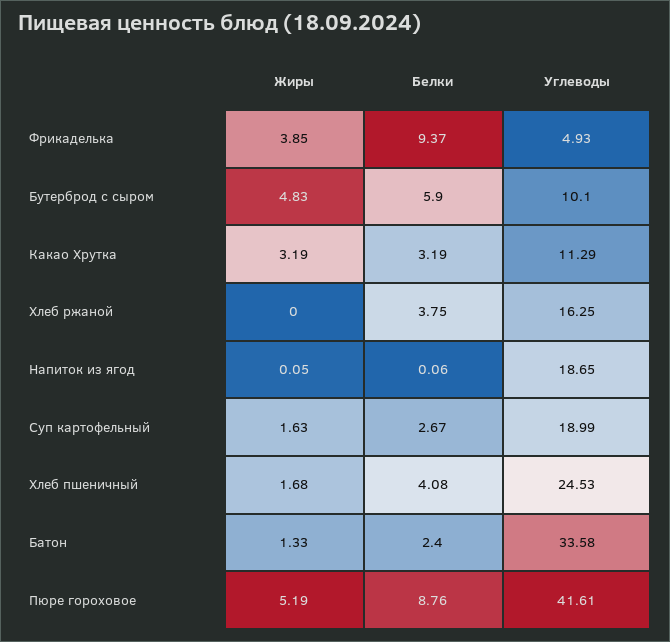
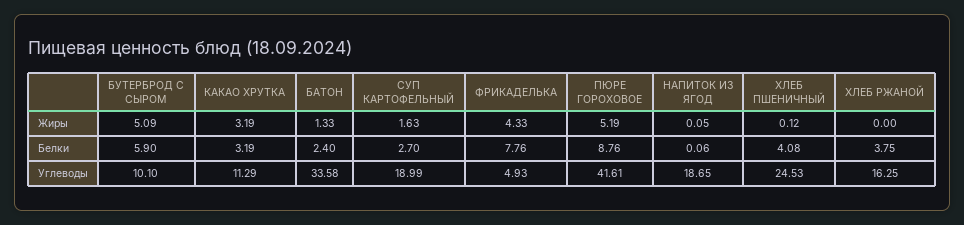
  {
    "Жиры": {
-     "Фрикаделька": 3.85,
+     "Фрикаделька": 4.33,
-     "Бутерброд с сыром": 4.83,
+     "Бутерброд с сыром": 5.09,
      "Какао Хрутка": 3.19,
      "Хлеб ржаной": 0,
      "Напиток из ягод": 0.05,
      "Суп картофельный": 1.63,
-     "Хлеб пшеничный": 1.68,
+     "Хлеб пшеничный": 0.12,
      "Батон": 1.33,
      "Пюре гороховое": 5.19
    },
    "Белки": {
-     "Фрикаделька": 9.37,
+     "Фрикаделька": 7.76,
      "Бутерброд с сыром": 5.9,
      "Какао Хрутка": 3.19,
      "Хлеб ржаной": 3.75,
      "Напиток из ягод": 0.06,
-     "Суп картофельный": 2.67,
+     "Суп картофельный": 2.7,
      "Хлеб пшеничный": 4.08,
      "Батон": 2.4,
      "Пюре гороховое": 8.76
    },
    "Углеводы": {
      "Фрикаделька": 4.93,
      "Бутерброд с сыром": 10.1,
      "Какао Хрутка": 11.29,
      "Хлеб ржаной": 16.25,
      "Напиток из ягод": 18.65,
      "Суп картофельный": 18.99,
      "Хлеб пшеничный": 24.53,
      "Батон": 33.58,
      "Пюре гороховое": 41.61
    }
  }

